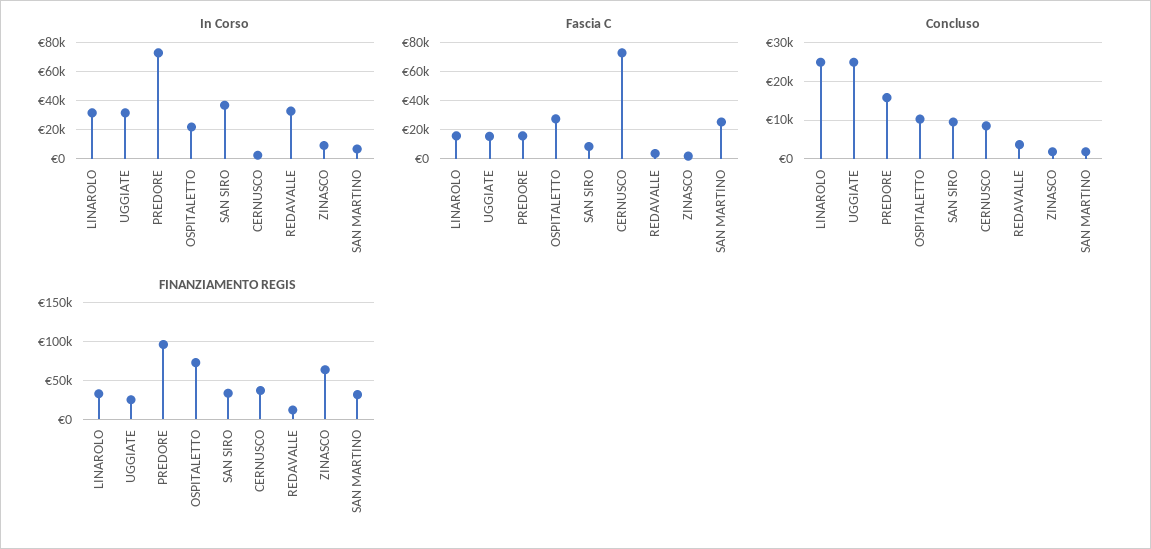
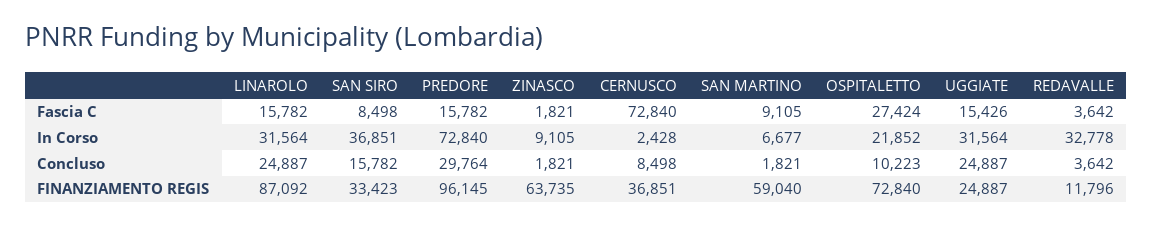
  {
    "In Corso": {
      "LINAROLO": 31564,
      "UGGIATE": 31564,
      "PREDORE": 72840,
      "OSPITALETTO": 21852,
      "SAN SIRO": 36851,
      "CERNUSCO": 2428,
      "REDAVALLE": 32778,
      "ZINASCO": 9105,
      "SAN MARTINO": 6677
    },
    "Fascia C": {
      "LINAROLO": 15782,
      "UGGIATE": 15426,
      "PREDORE": 15782,
      "OSPITALETTO": 27424,
      "SAN SIRO": 8498,
      "CERNUSCO": 72840,
      "REDAVALLE": 3642,
      "ZINASCO": 1821,
-     "SAN MARTINO": 25000
+     "SAN MARTINO": 9105
    },
    "Concluso": {
      "LINAROLO": 24887,
      "UGGIATE": 24887,
-     "PREDORE": 16000,
+     "PREDORE": 29764,
      "OSPITALETTO": 10223,
-     "SAN SIRO": 10000,
+     "SAN SIRO": 15782,
      "CERNUSCO": 8498,
      "REDAVALLE": 3642,
      "ZINASCO": 1821,
      "SAN MARTINO": 1821
    },
    "FINANZIAMENTO REGIS": {
-     "LINAROLO": 30000,
+     "LINAROLO": 87092,
      "UGGIATE": 24887,
      "PREDORE": 96145,
      "OSPITALETTO": 72840,
      "SAN SIRO": 33423,
      "CERNUSCO": 36851,
      "REDAVALLE": 11796,
      "ZINASCO": 63735,
-     "SAN MARTINO": 30000
+     "SAN MARTINO": 59040
    }
  }

